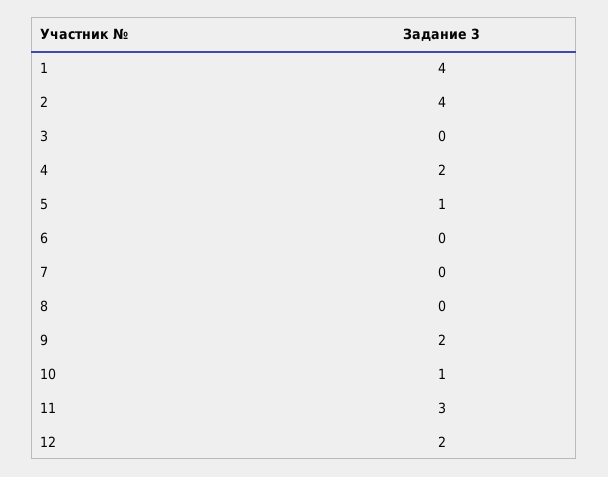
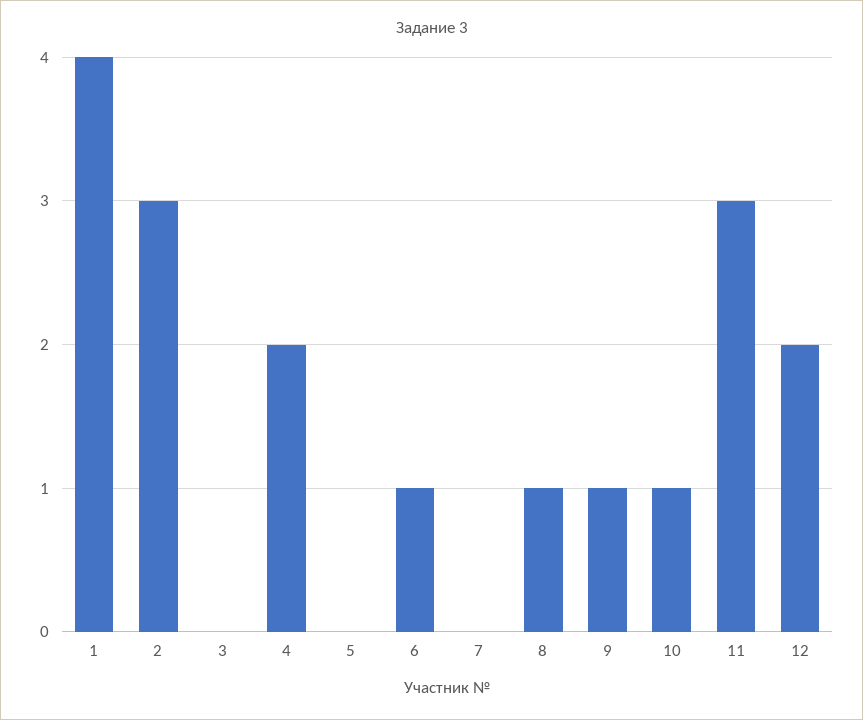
  {
    "1": 4,
-   "2": 4,
+   "2": 3,
    "3": 0,
    "4": 2,
-   "5": 1,
+   "5": 0,
-   "6": 0,
+   "6": 1,
    "7": 0,
-   "8": 0,
+   "8": 1,
-   "9": 2,
+   "9": 1,
    "10": 1,
    "11": 3,
    "12": 2
  }

